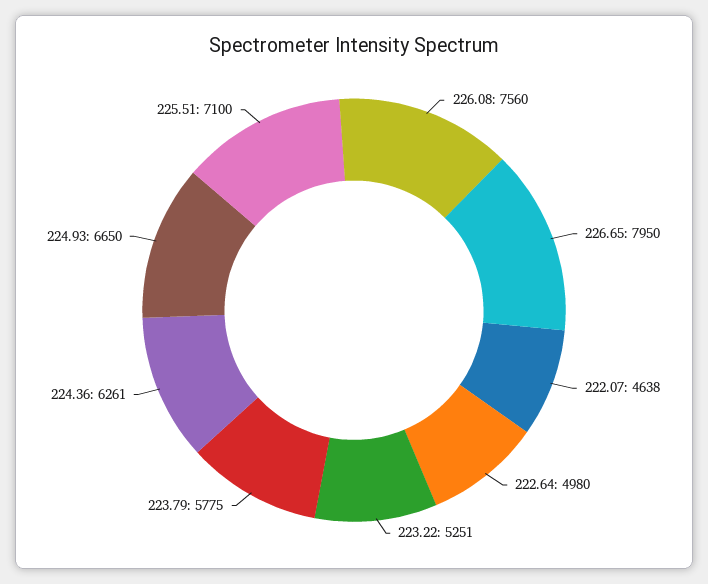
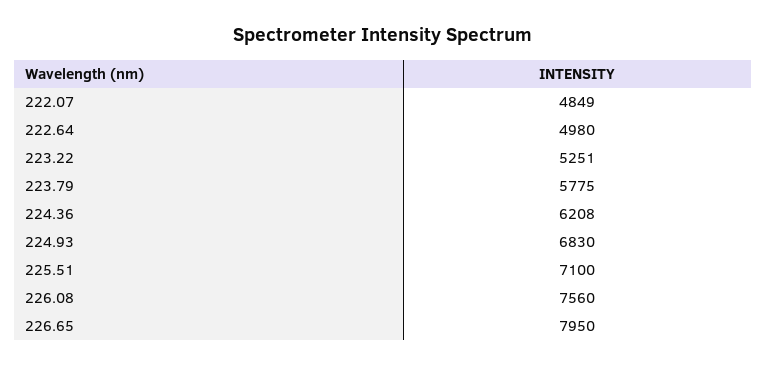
  {
    "226.08": 7560,
    "226.65": 7950,
-   "222.07": 4638,
+   "222.07": 4849,
    "222.64": 4980,
    "223.22": 5251,
    "223.79": 5775,
-   "224.36": 6261,
+   "224.36": 6208,
-   "224.93": 6650,
+   "224.93": 6830,
    "225.51": 7100
  }

